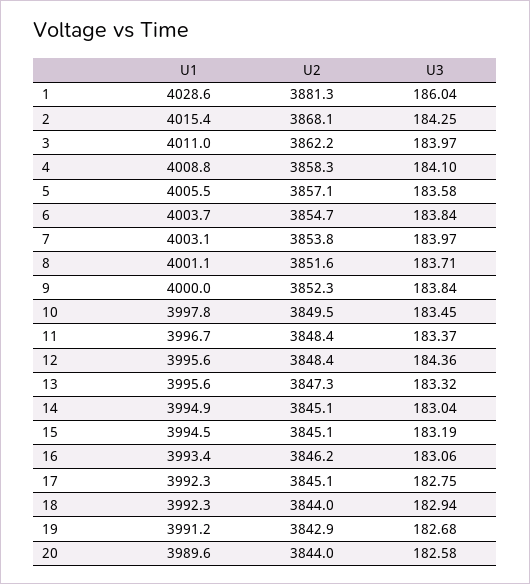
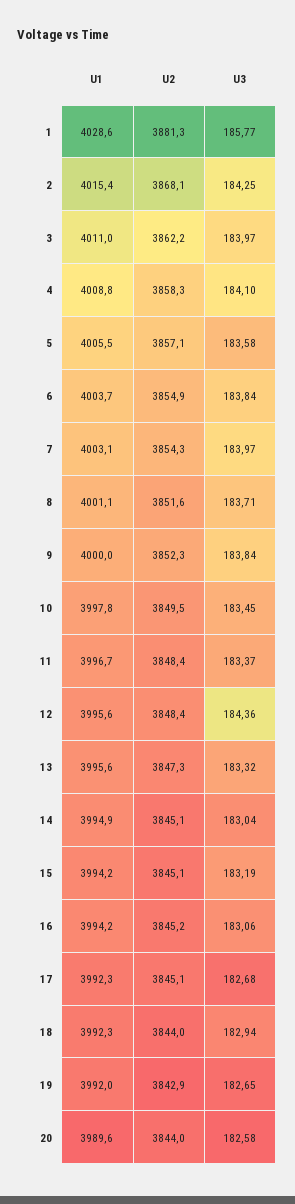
  {
    "U1": {
      "1": 4028.6,
      "2": 4015.4,
      "3": 4011,
      "4": 4008.8,
      "5": 4005.5,
      "6": 4003.7,
      "7": 4003.1,
      "8": 4001.1,
      "9": 4000,
      "10": 3997.8,
      "11": 3996.7,
      "12": 3995.6,
      "13": 3995.6,
      "14": 3994.9,
-     "15": 3994.5,
+     "15": 3994.2,
-     "16": 3993.4,
+     "16": 3994.2,
      "17": 3992.3,
      "18": 3992.3,
-     "19": 3991.2,
+     "19": 3992,
      "20": 3989.6
    },
    "U2": {
      "1": 3881.3,
      "2": 3868.1,
      "3": 3862.2,
      "4": 3858.3,
      "5": 3857.1,
-     "6": 3854.7,
+     "6": 3854.9,
-     "7": 3853.8,
+     "7": 3854.3,
      "8": 3851.6,
      "9": 3852.3,
      "10": 3849.5,
      "11": 3848.4,
      "12": 3848.4,
      "13": 3847.3,
      "14": 3845.1,
      "15": 3845.1,
-     "16": 3846.2,
+     "16": 3845.2,
      "17": 3845.1,
      "18": 3844,
      "19": 3842.9,
      "20": 3844
    },
    "U3": {
-     "1": 186.04,
+     "1": 185.77,
      "2": 184.25,
      "3": 183.97,
      "4": 184.1,
      "5": 183.58,
      "6": 183.84,
      "7": 183.97,
      "8": 183.71,
      "9": 183.84,
      "10": 183.45,
      "11": 183.37,
      "12": 184.36,
      "13": 183.32,
      "14": 183.04,
      "15": 183.19,
      "16": 183.06,
-     "17": 182.75,
+     "17": 182.68,
      "18": 182.94,
-     "19": 182.68,
+     "19": 182.65,
      "20": 182.58
    }
  }

